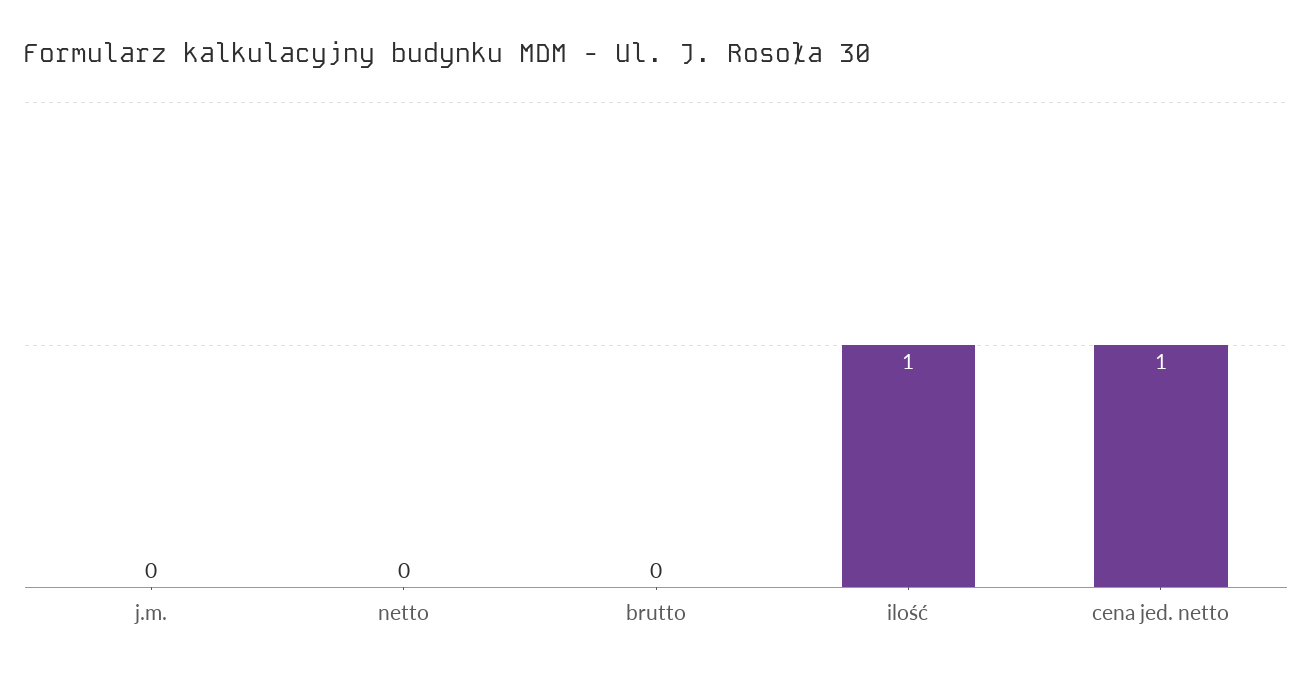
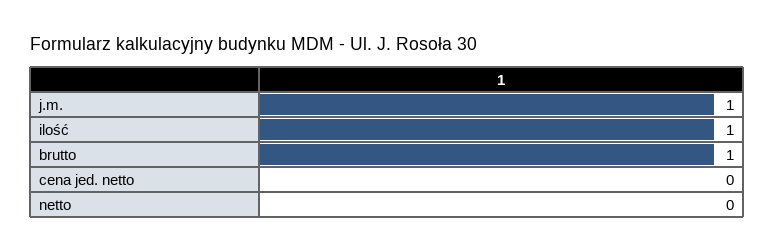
  {
-   "j.m.": 0,
+   "j.m.": 1,
    "netto": 0,
-   "brutto": 0,
+   "brutto": 1,
    "ilość": 1,
-   "cena jed. netto": 1
+   "cena jed. netto": 0
  }

